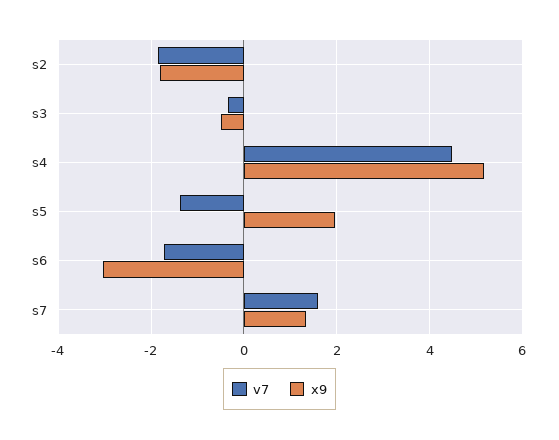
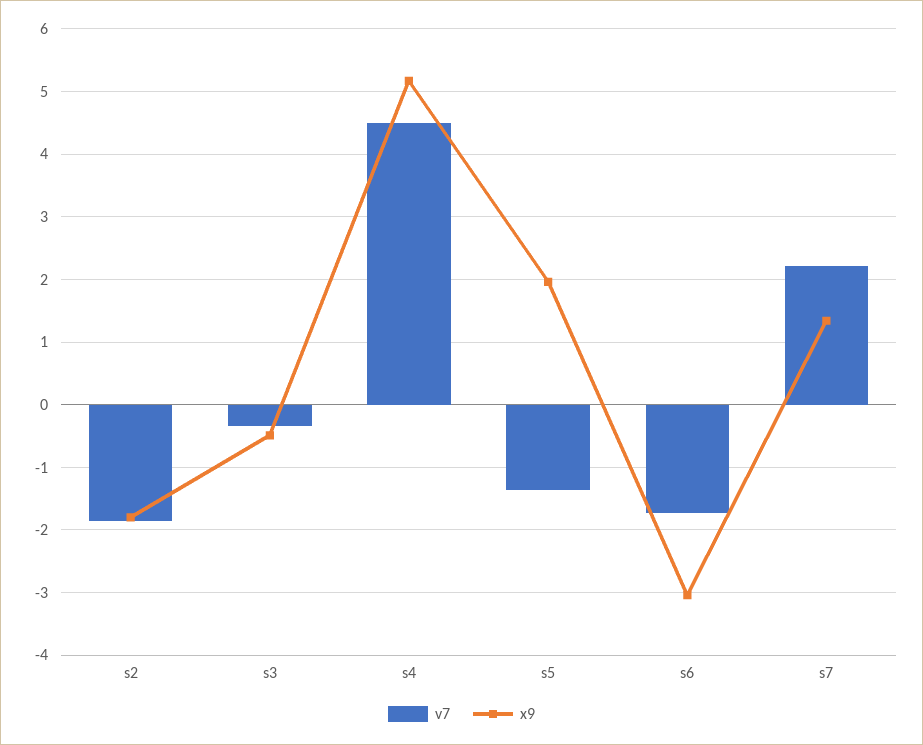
  {
    "v7": {
      "s2": -1.9,
      "s3": -0.3,
      "s4": 4.5,
      "s5": -1.4,
      "s6": -1.7,
-     "s7": 1.6
+     "s7": 2.2
    },
    "x9": {
      "s2": -1.8,
      "s3": -0.5,
      "s4": 5.2,
      "s5": 2,
      "s6": -3,
      "s7": 1.3
    }
  }

